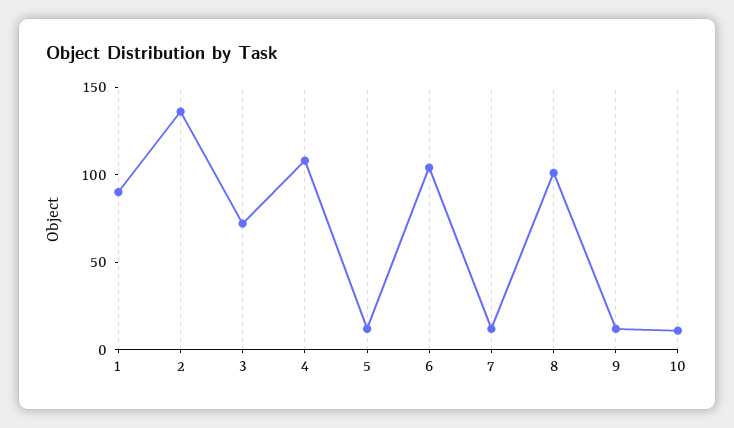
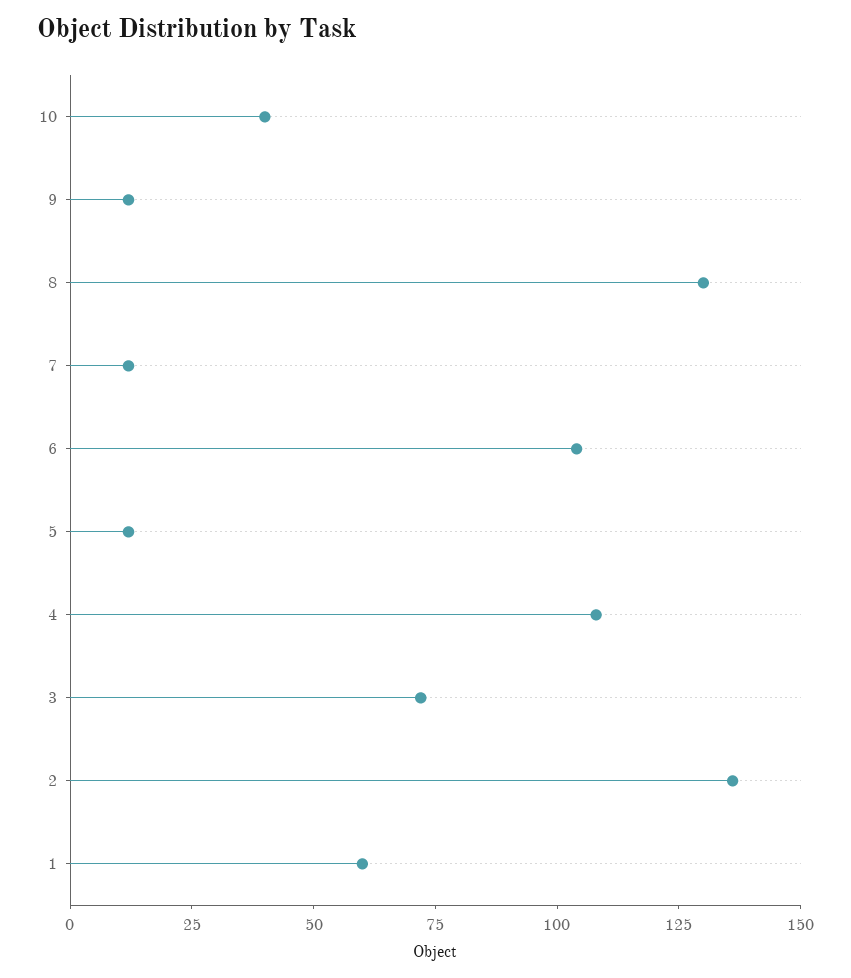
  {
-   "1": 90,
+   "1": 60,
    "2": 135,
    "3": 70,
    "4": 110,
    "5": 10,
    "6": 105,
    "7": 10,
-   "8": 100,
+   "8": 130,
    "9": 10,
-   "10": 10
+   "10": 40
  }

